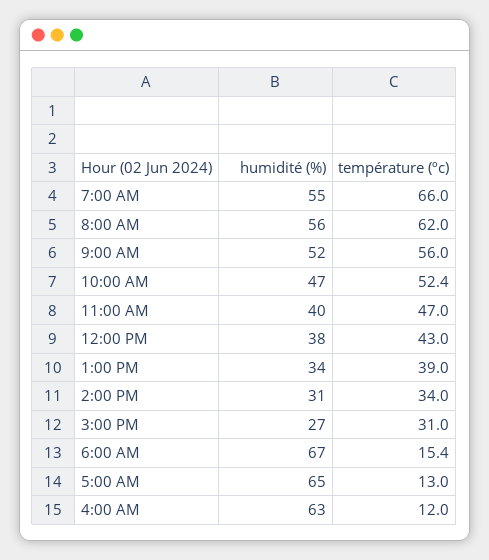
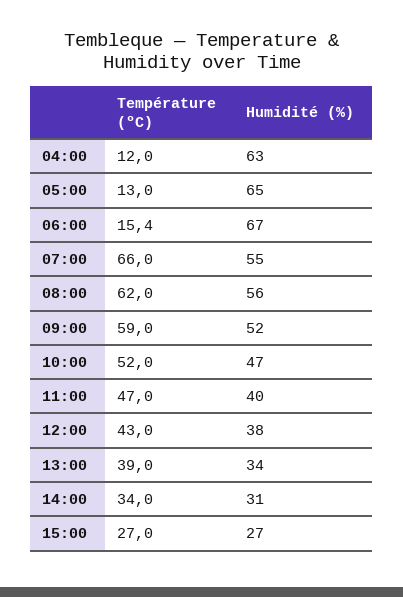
  {
    "humidité (%)": {
      "7:00 AM": 55,
      "8:00 AM": 56,
      "9:00 AM": 52,
      "10:00 AM": 47,
      "11:00 AM": 40,
      "12:00 PM": 38,
      "1:00 PM": 34,
      "2:00 PM": 31,
      "3:00 PM": 27,
      "6:00 AM": 67,
      "5:00 AM": 65,
      "4:00 AM": 63
    },
    "température (ºc)": {
      "7:00 AM": 66,
      "8:00 AM": 62,
-     "9:00 AM": 56,
+     "9:00 AM": 59,
-     "10:00 AM": 52.4,
+     "10:00 AM": 52,
      "11:00 AM": 47,
      "12:00 PM": 43,
      "1:00 PM": 39,
      "2:00 PM": 34,
-     "3:00 PM": 31,
+     "3:00 PM": 27,
      "6:00 AM": 15.4,
      "5:00 AM": 13,
      "4:00 AM": 12
    }
  }

